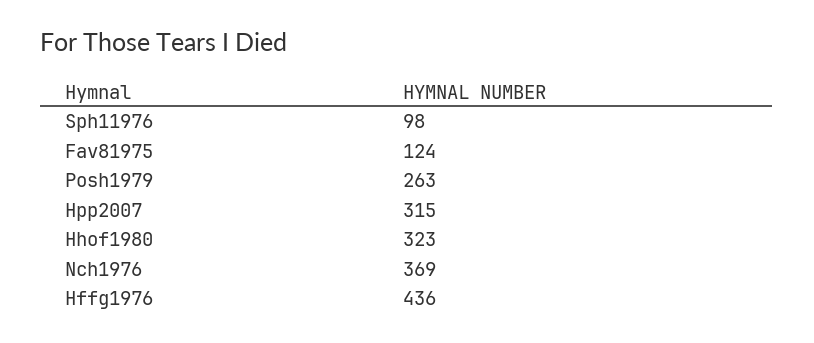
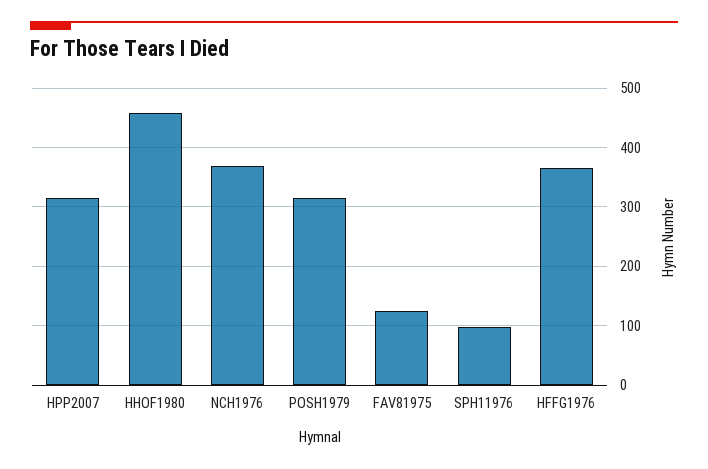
  {
    "Sph11976": 98,
    "Fav81975": 124,
-   "Posh1979": 263,
+   "Posh1979": 320,
    "Hpp2007": 315,
-   "Hhof1980": 323,
+   "Hhof1980": 460,
    "Nch1976": 369,
-   "Hffg1976": 436
+   "Hffg1976": 360
  }

